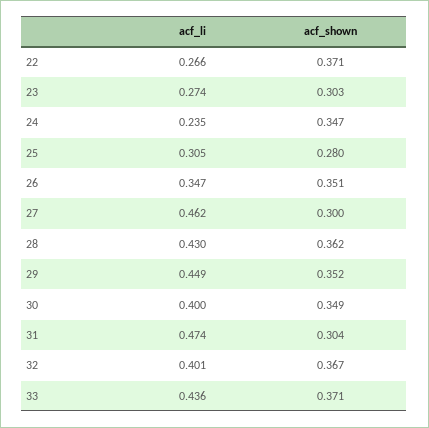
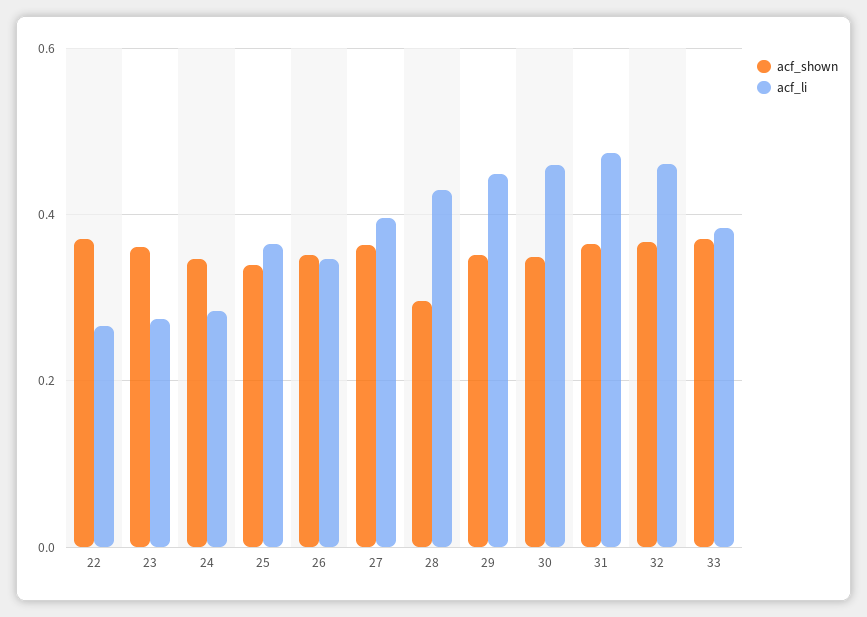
  {
    "acf_li": {
      "22": 0.266,
      "23": 0.274,
-     "24": 0.235,
+     "24": 0.28,
-     "25": 0.305,
+     "25": 0.36,
      "26": 0.347,
-     "27": 0.462,
+     "27": 0.4,
      "28": 0.43,
      "29": 0.449,
-     "30": 0.4,
+     "30": 0.46,
      "31": 0.474,
-     "32": 0.401,
+     "32": 0.46,
-     "33": 0.436
+     "33": 0.38
    },
    "acf_shown": {
      "22": 0.371,
-     "23": 0.303,
+     "23": 0.36,
      "24": 0.347,
-     "25": 0.28,
+     "25": 0.34,
      "26": 0.351,
-     "27": 0.3,
+     "27": 0.36,
-     "28": 0.362,
+     "28": 0.3,
      "29": 0.352,
      "30": 0.349,
-     "31": 0.304,
+     "31": 0.36,
      "32": 0.367,
      "33": 0.371
    }
  }

